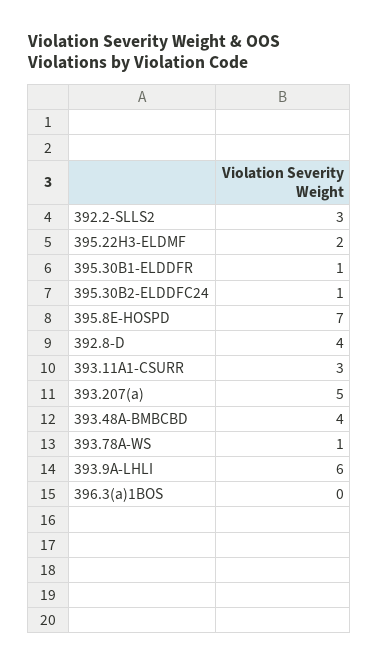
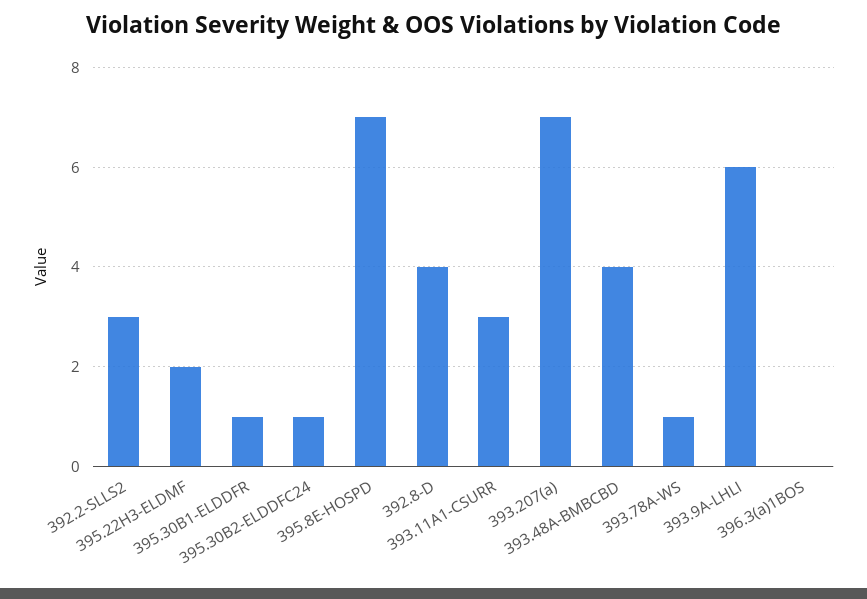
  {
    "392.2-SLLS2": 3,
    "395.22H3-ELDMF": 2,
    "395.30B1-ELDDFR": 1,
    "395.30B2-ELDDFC24": 1,
    "395.8E-HOSPD": 7,
    "392.8-D": 4,
    "393.11A1-CSURR": 3,
-   "393.207(a)": 5,
+   "393.207(a)": 7,
    "393.48A-BMBCBD": 4,
    "393.78A-WS": 1,
    "393.9A-LHLI": 6,
    "396.3(a)1BOS": 0
  }

